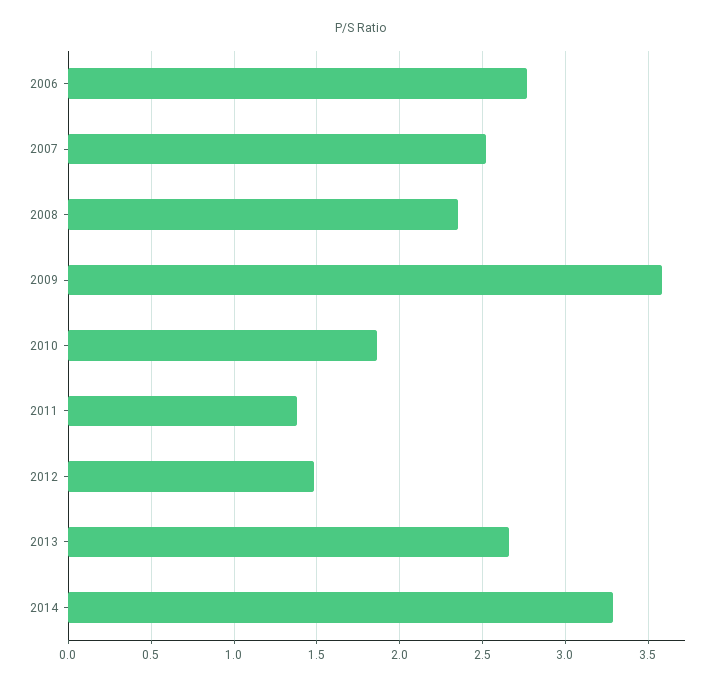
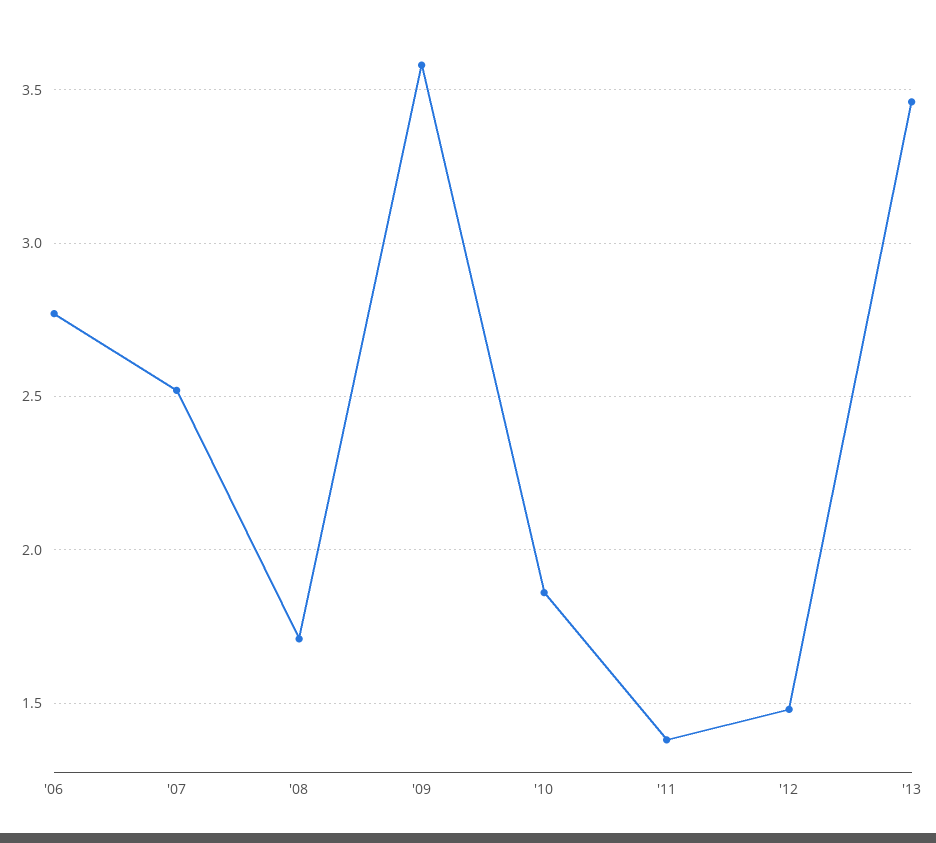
  {
    "2006": 2.75,
    "2007": 2.5,
-   "2008": 2.35,
+   "2008": 1.7,
    "2009": 3.6,
    "2010": 1.85,
    "2011": 1.4,
    "2012": 1.5,
-   "2013": 2.65,
+   "2013": 3.45
-   "2014": 3.3
  }

